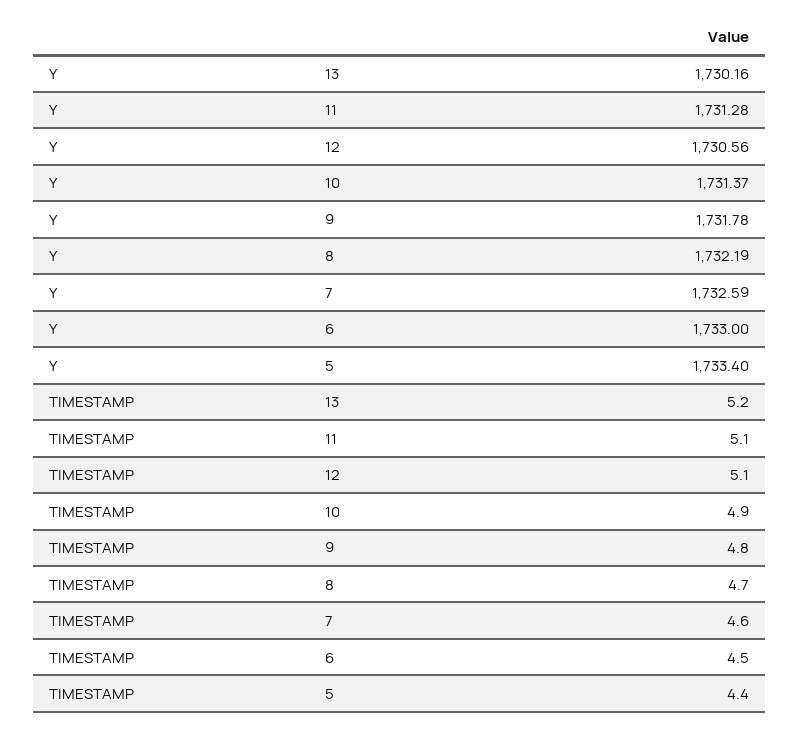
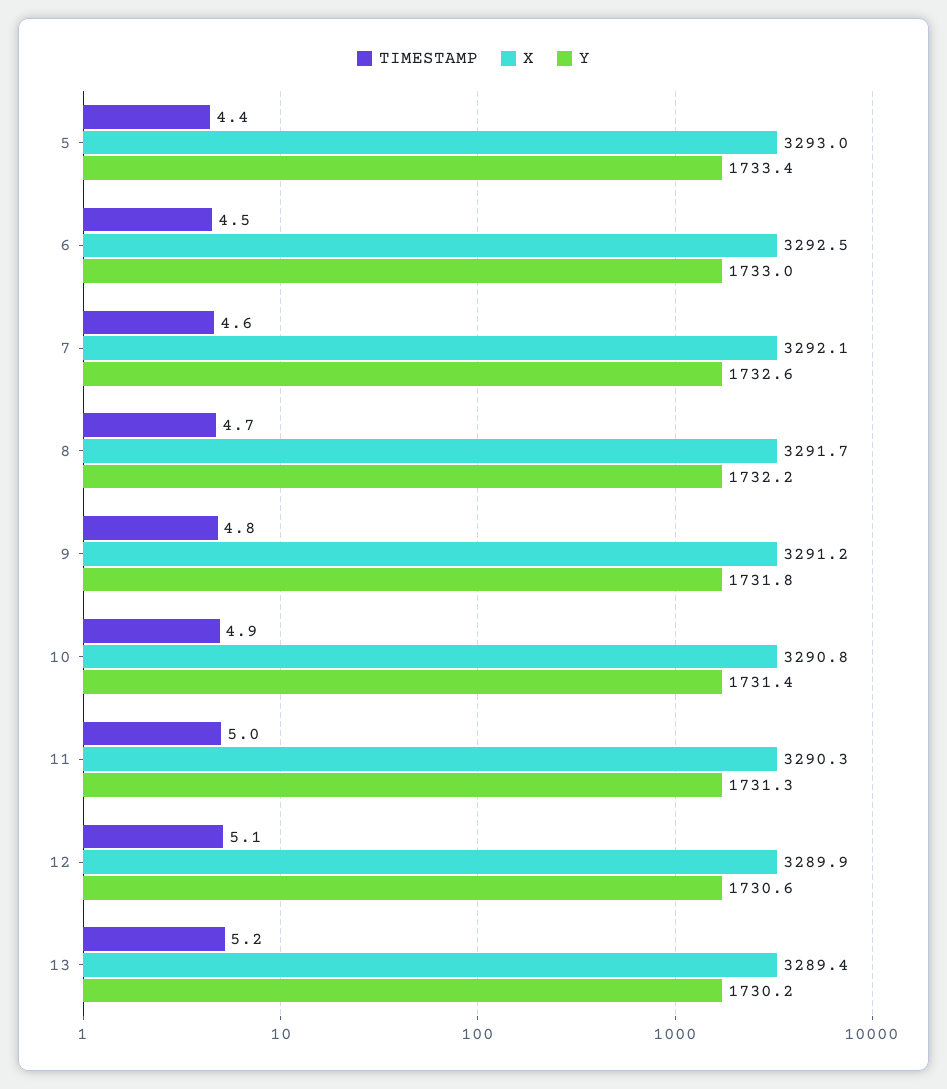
  {
    "Y": {
      "13": 1730.16,
      "11": 1731.28,
      "12": 1730.56,
      "10": 1731.37,
      "9": 1731.78,
      "8": 1732.19,
      "7": 1732.59,
      "6": 1733,
      "5": 1733.4
    },
    "TIMESTAMP": {
      "13": 5.2,
-     "11": 5.1,
+     "11": 5,
      "12": 5.1,
      "10": 4.9,
      "9": 4.8,
      "8": 4.7,
      "7": 4.6,
      "6": 4.5,
      "5": 4.4
-   }
+   },
+   "X": {
+     "5": 3293,
+     "6": 3292.5,
+     "7": 3292.1,
+     "8": 3291.7,
+     "9": 3291.2,
+     "10": 3290.8,
+     "11": 3290.3,
+     "12": 3289.9,
+     "13": 3289.4
+   }
  }

